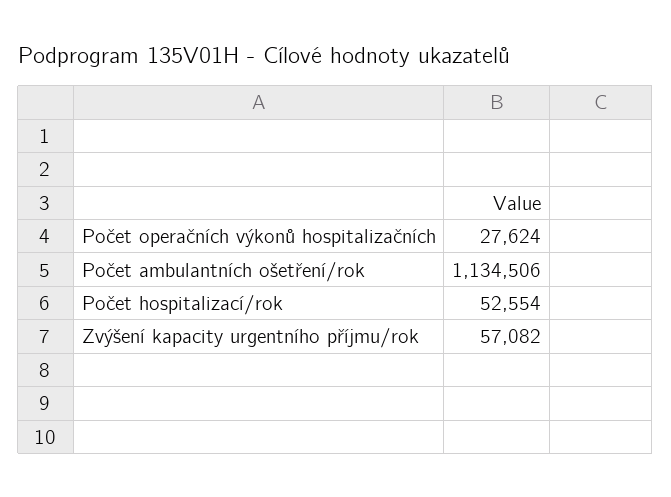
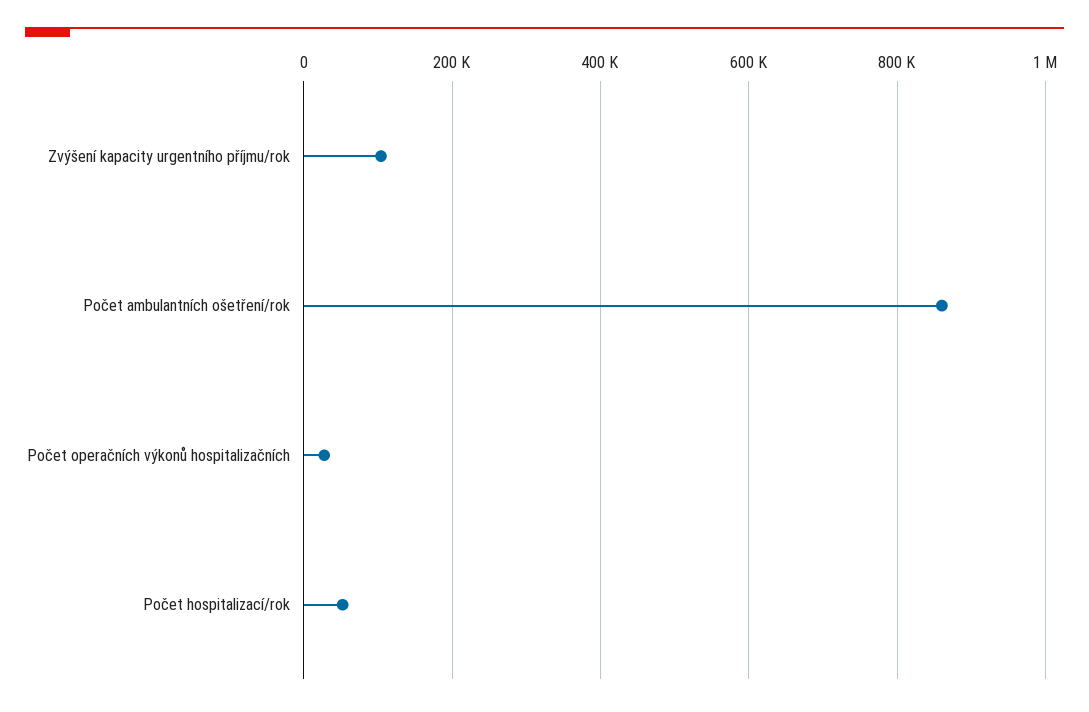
  {
    "Počet operačních výkonů hospitalizačních": 27624,
-   "Počet ambulantních ošetření/rok": 1134506,
+   "Počet ambulantních ošetření/rok": 860000,
    "Počet hospitalizací/rok": 52554,
-   "Zvýšení kapacity urgentního příjmu/rok": 57082
+   "Zvýšení kapacity urgentního příjmu/rok": 100000
  }

